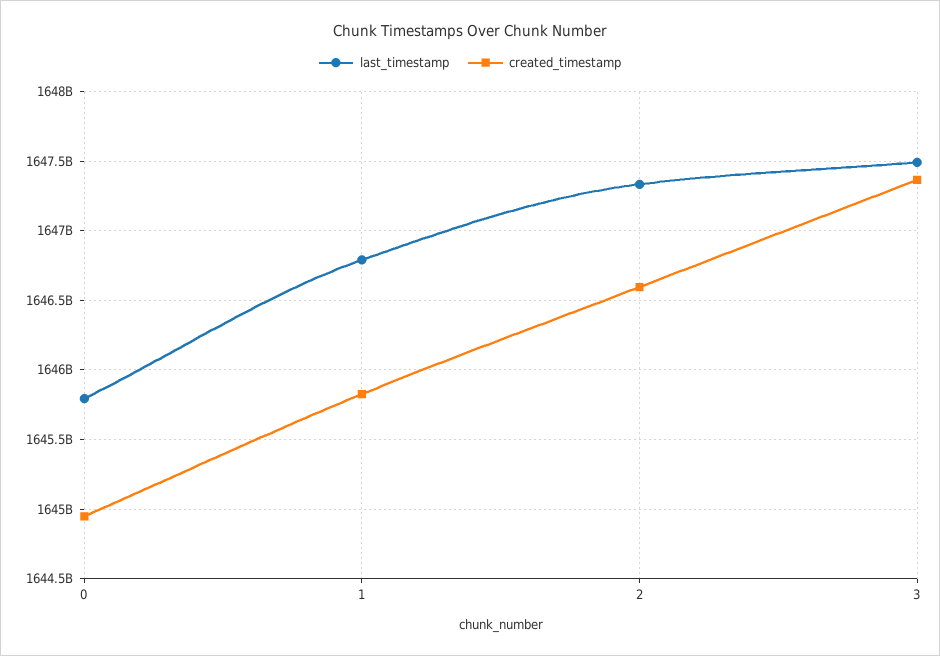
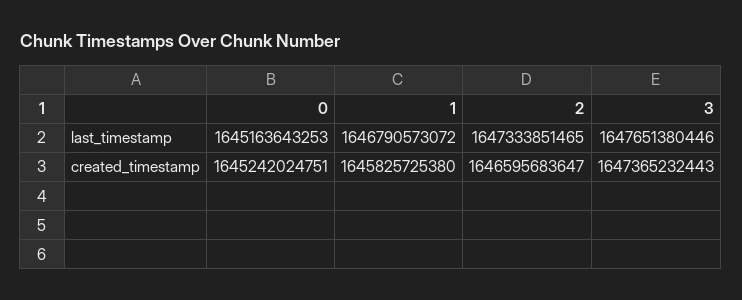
  {
    "last_timestamp": {
-     "0": 1645800000000,
+     "0": 1645163643253,
      "1": 1646790573072,
      "2": 1647333851465,
-     "3": 1647500000000
+     "3": 1647651380446
    },
    "created_timestamp": {
-     "0": 1644950000000,
+     "0": 1645242024751,
      "1": 1645825725380,
      "2": 1646595683647,
      "3": 1647365232443
    }
  }

